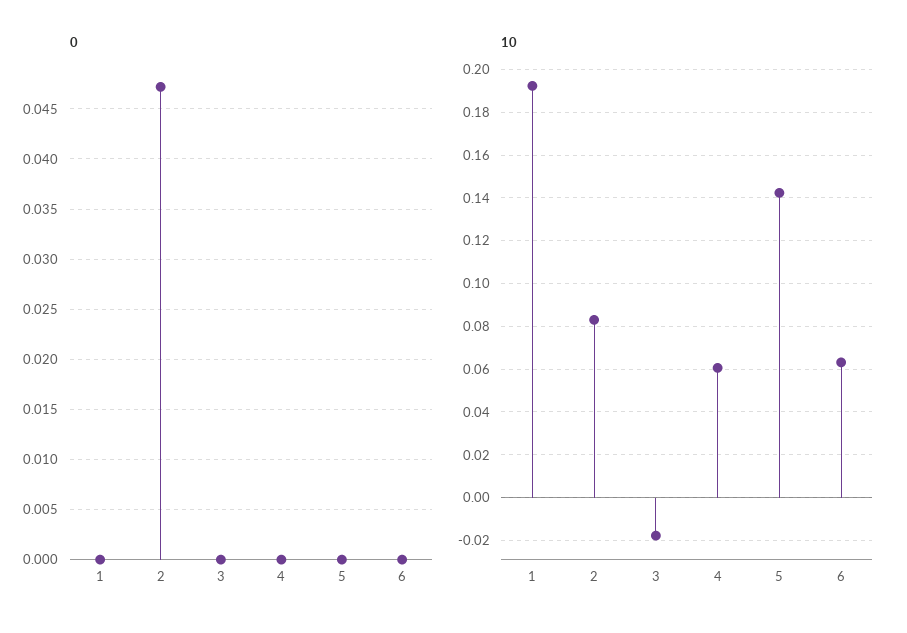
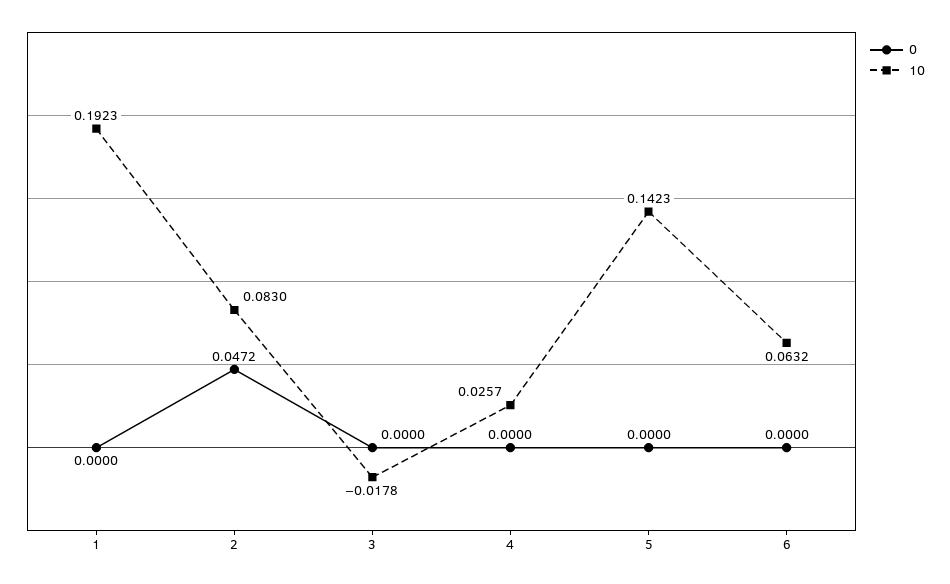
  {
    "0": {
      "1": 0,
      "2": 0.0472,
      "3": 0,
      "4": 0,
      "5": 0,
      "6": 0
    },
    "10": {
      "1": 0.1923,
      "2": 0.083,
      "3": -0.0178,
-     "4": 0.06,
+     "4": 0.0257,
      "5": 0.1423,
      "6": 0.0632
    }
  }

